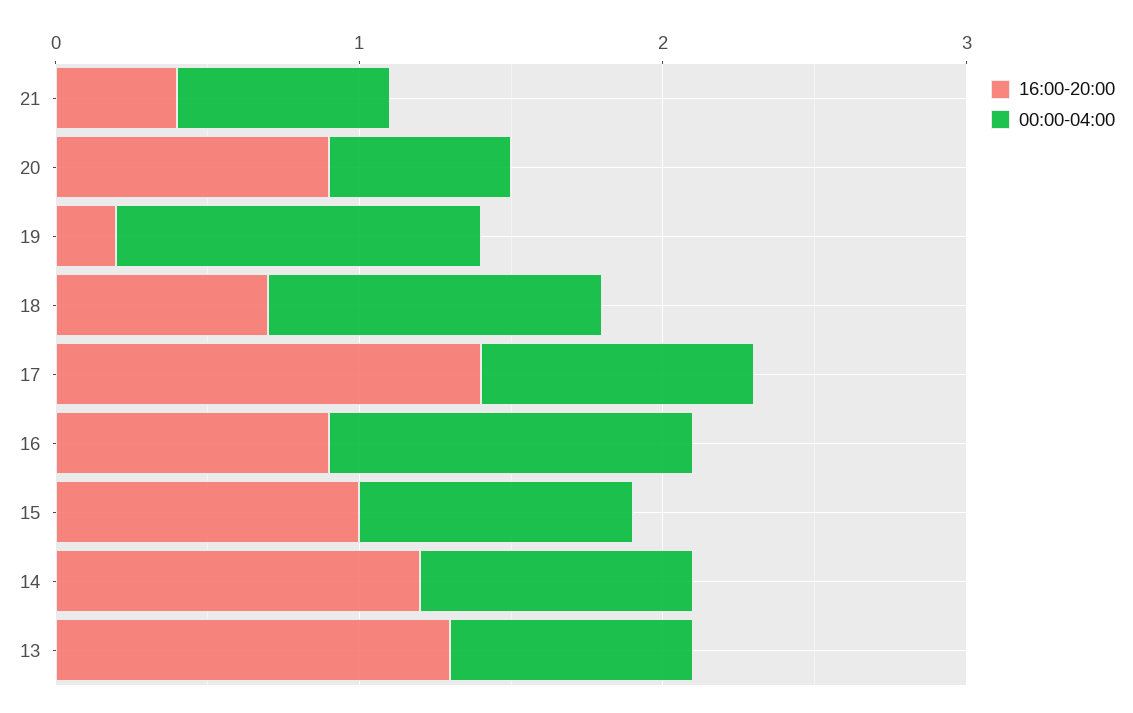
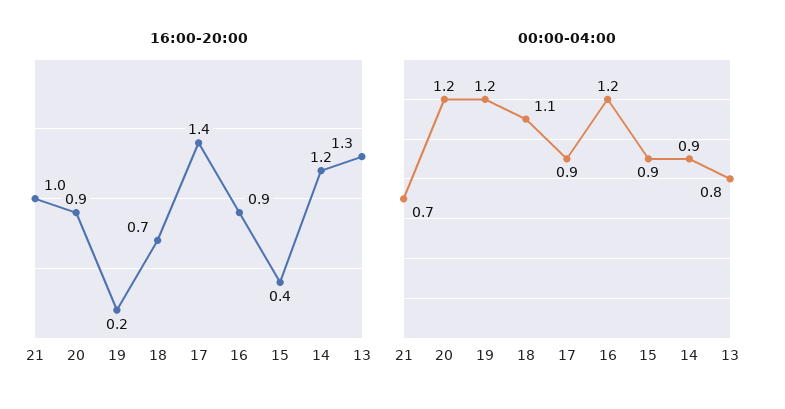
  {
    "16:00-20:00": {
-     "21": 0.4,
+     "21": 1,
      "20": 0.9,
      "19": 0.2,
      "18": 0.7,
      "17": 1.4,
      "16": 0.9,
-     "15": 1,
+     "15": 0.4,
      "14": 1.2,
      "13": 1.3
    },
    "00:00-04:00": {
      "21": 0.7,
-     "20": 0.6,
+     "20": 1.2,
      "19": 1.2,
      "18": 1.1,
      "17": 0.9,
      "16": 1.2,
      "15": 0.9,
      "14": 0.9,
      "13": 0.8
    }
  }

